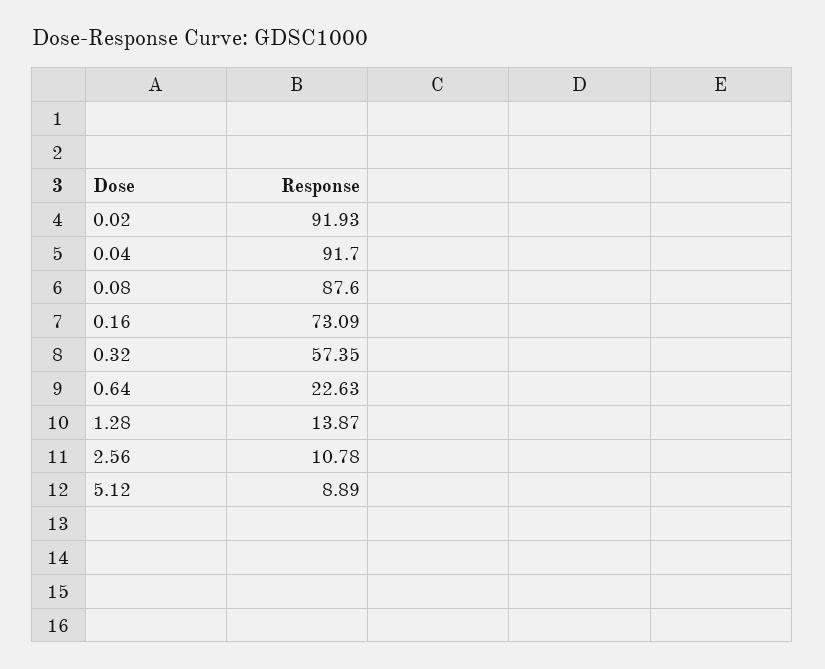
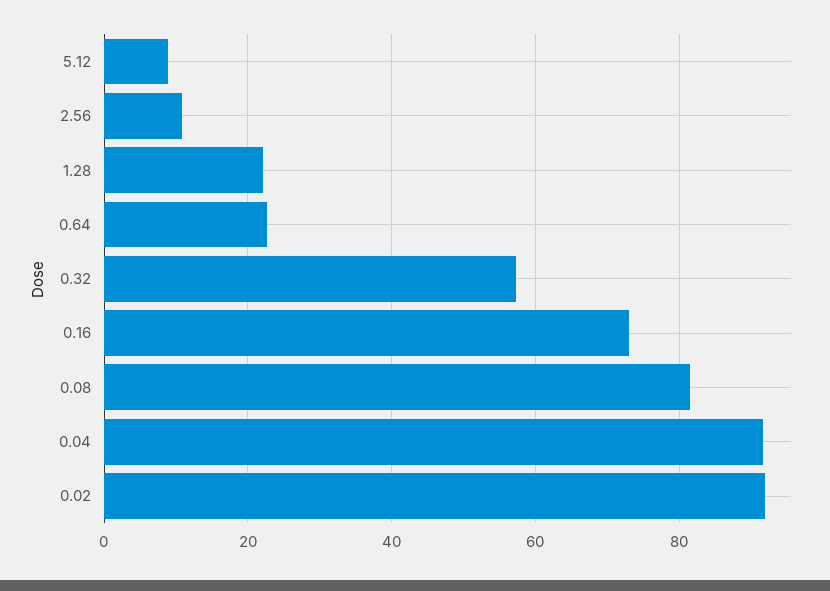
  {
    "0.02": 91.93,
    "0.04": 91.7,
-   "0.08": 87.6,
+   "0.08": 82,
    "0.16": 73.09,
    "0.32": 57.35,
    "0.64": 22.63,
-   "1.28": 13.87,
+   "1.28": 22,
    "2.56": 10.78,
    "5.12": 8.89
  }

